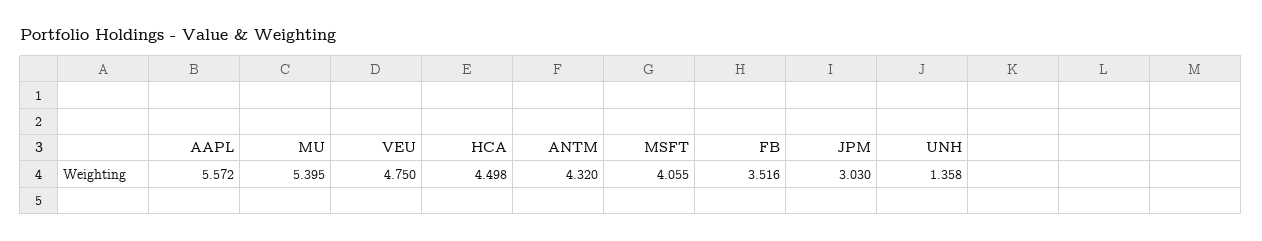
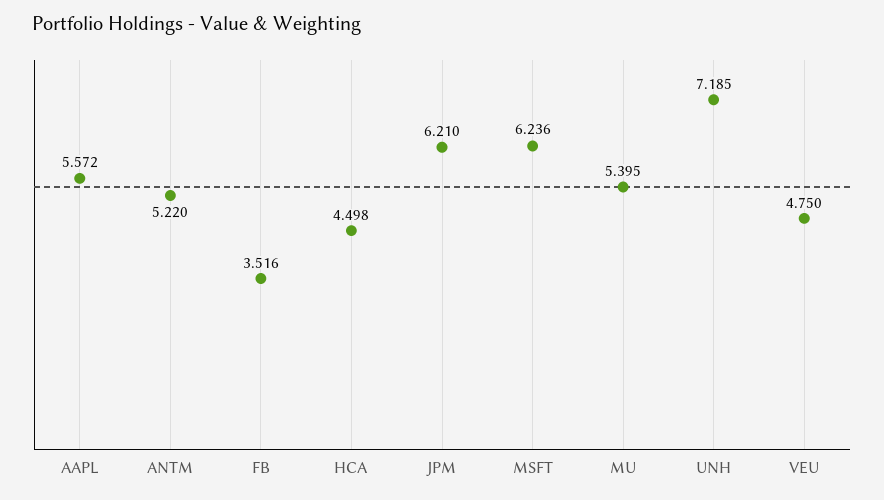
  {
    "AAPL": 5.572,
    "MU": 5.395,
    "VEU": 4.75,
    "HCA": 4.498,
-   "ANTM": 4.32,
+   "ANTM": 5.22,
-   "MSFT": 4.055,
+   "MSFT": 6.236,
    "FB": 3.516,
-   "JPM": 3.03,
+   "JPM": 6.21,
-   "UNH": 1.358
+   "UNH": 7.185
  }

